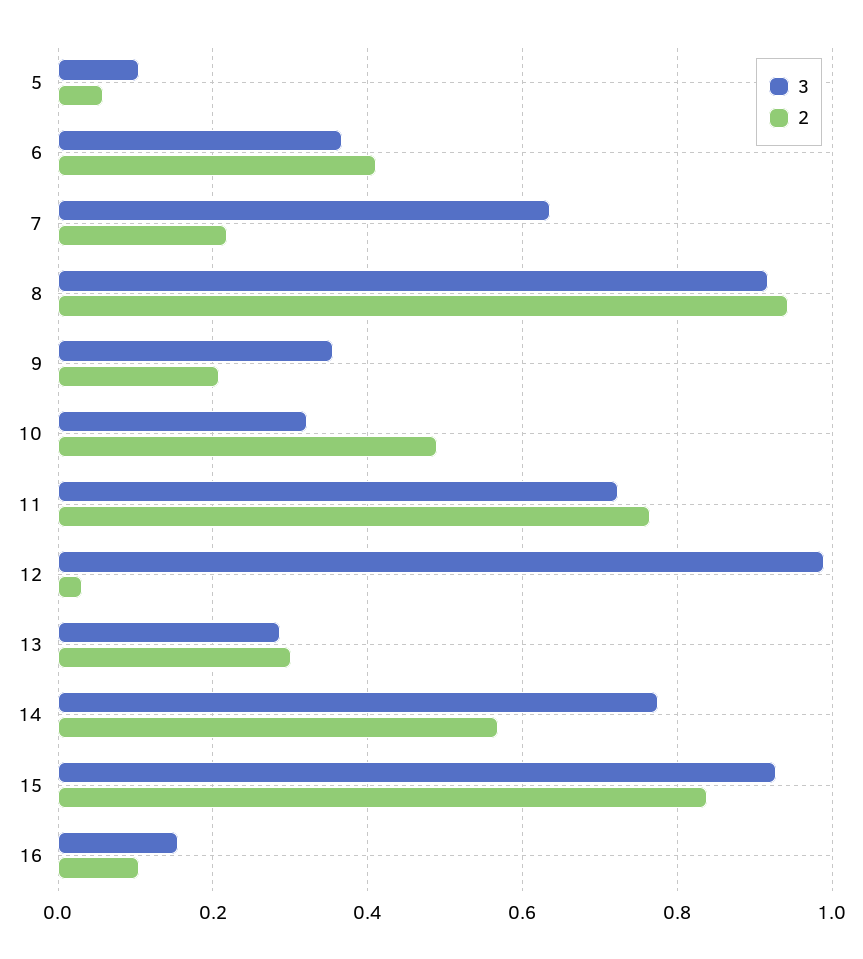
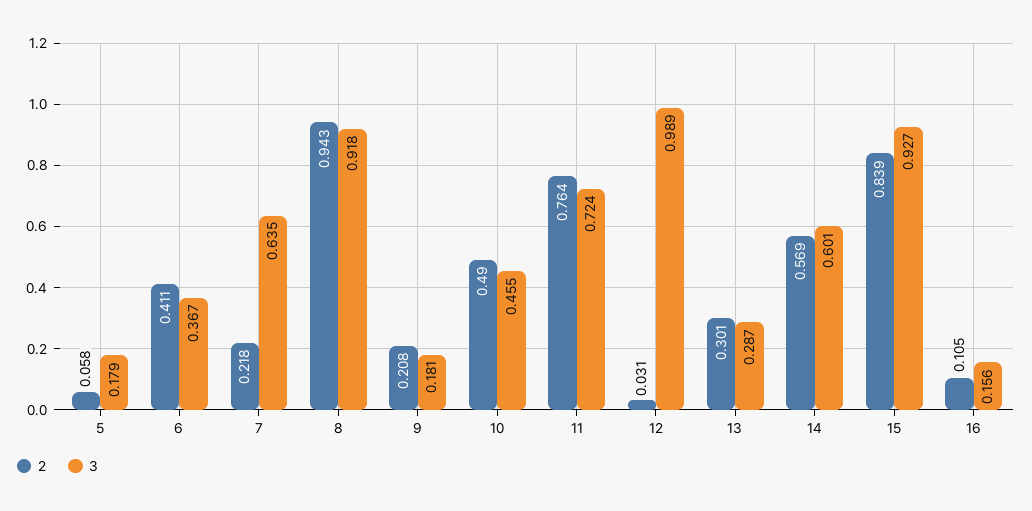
  {
    "3": {
-     "5": 0.1,
+     "5": 0.179,
      "6": 0.367,
      "7": 0.635,
      "8": 0.918,
-     "9": 0.36,
+     "9": 0.181,
-     "10": 0.32,
+     "10": 0.455,
      "11": 0.724,
      "12": 0.989,
      "13": 0.287,
-     "14": 0.78,
+     "14": 0.601,
      "15": 0.927,
      "16": 0.156
    },
    "2": {
      "5": 0.058,
      "6": 0.411,
      "7": 0.218,
      "8": 0.943,
      "9": 0.208,
      "10": 0.49,
      "11": 0.764,
      "12": 0.031,
      "13": 0.301,
      "14": 0.569,
      "15": 0.839,
      "16": 0.105
    }
  }

